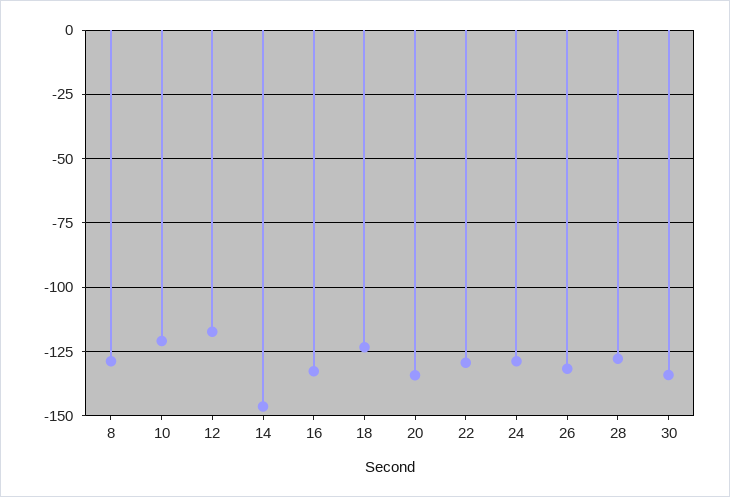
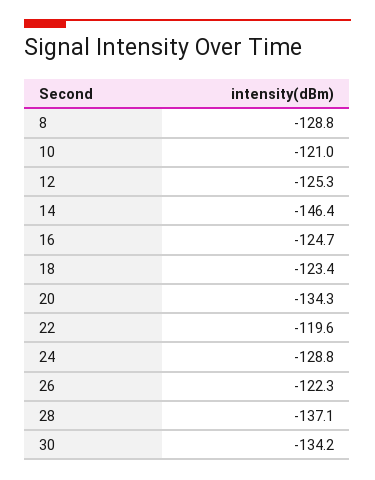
  {
    "8": -128.8,
    "10": -121,
-   "12": -117.5,
+   "12": -125.3,
    "14": -146.4,
-   "16": -132.5,
+   "16": -124.7,
    "18": -123.4,
    "20": -134.3,
-   "22": -130,
+   "22": -119.6,
    "24": -128.8,
-   "26": -132.5,
+   "26": -122.3,
-   "28": -127.5,
+   "28": -137.1,
    "30": -134.2
  }

